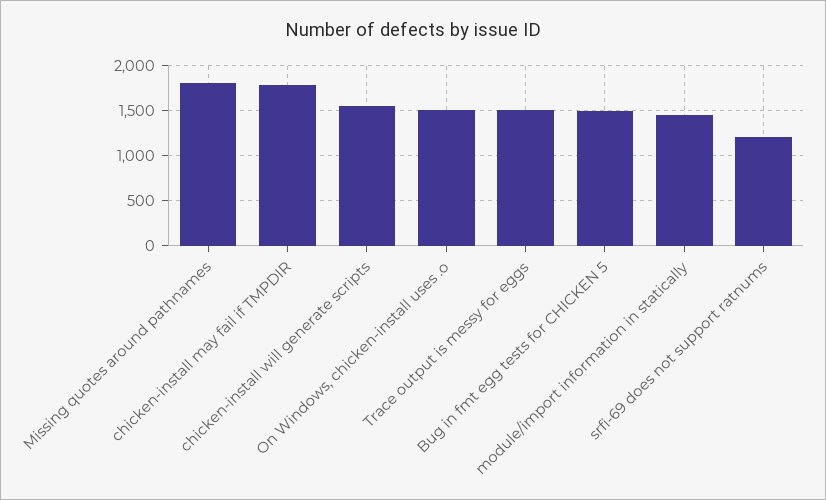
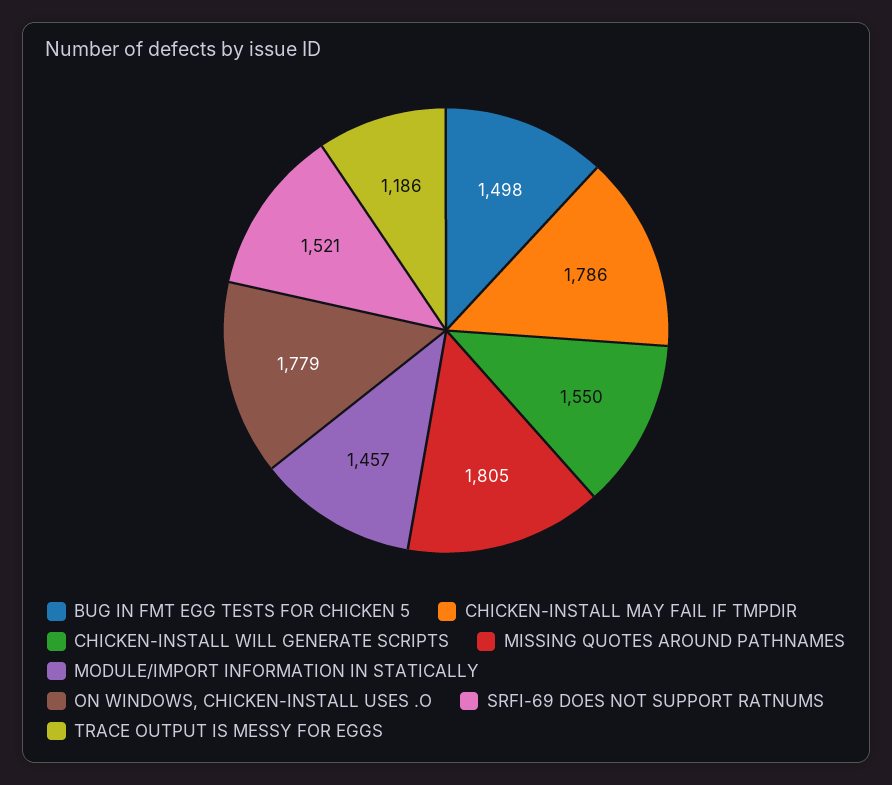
  {
    "Missing quotes around pathnames": 1805,
    "chicken-install may fail if TMPDIR": 1786,
    "chicken-install will generate scripts": 1550,
-   "On Windows, chicken-install uses .o": 1500,
+   "On Windows, chicken-install uses .o": 1779,
-   "Trace output is messy for eggs": 1500,
+   "Trace output is messy for eggs": 1186,
    "Bug in fmt egg tests for CHICKEN 5": 1498,
    "module/import information in statically": 1457,
-   "srfi-69 does not support ratnums": 1200
+   "srfi-69 does not support ratnums": 1521
  }

